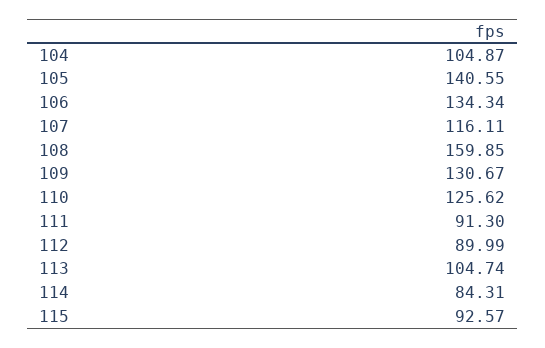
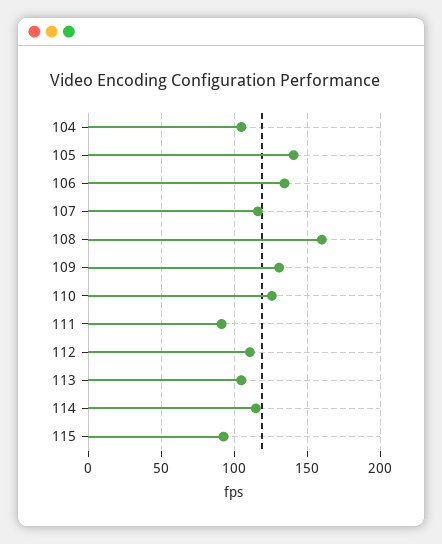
  {
    "104": 104.87,
    "105": 140.55,
    "106": 134.34,
    "107": 116.11,
    "108": 159.85,
    "109": 130.67,
    "110": 125.62,
    "111": 91.3,
-   "112": 89.99,
+   "112": 110,
    "113": 104.74,
-   "114": 84.31,
+   "114": 115,
    "115": 92.57
  }

